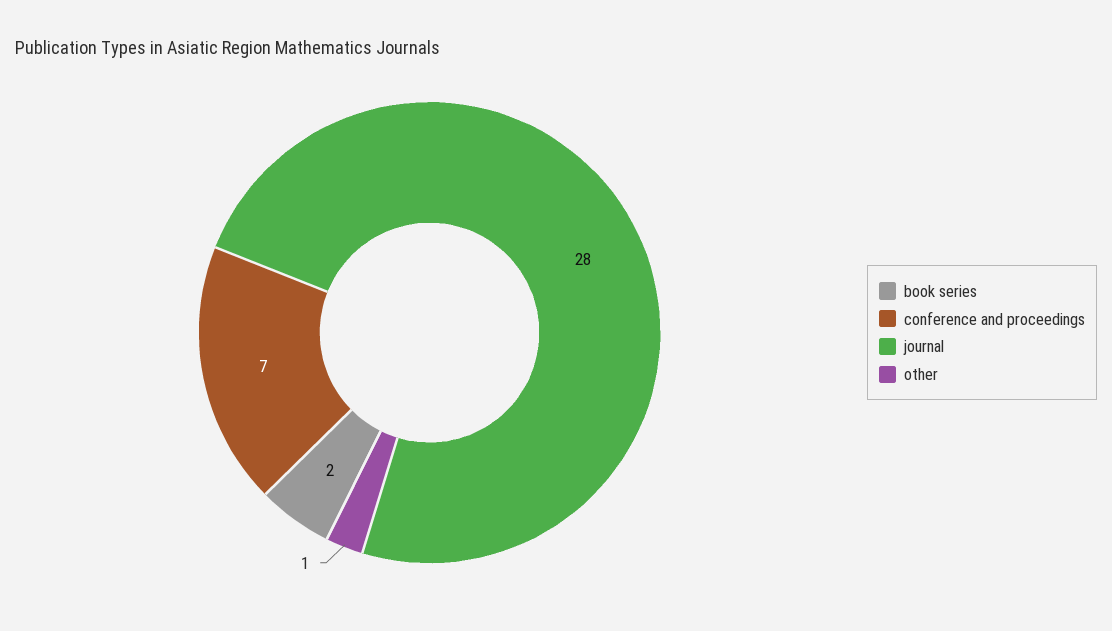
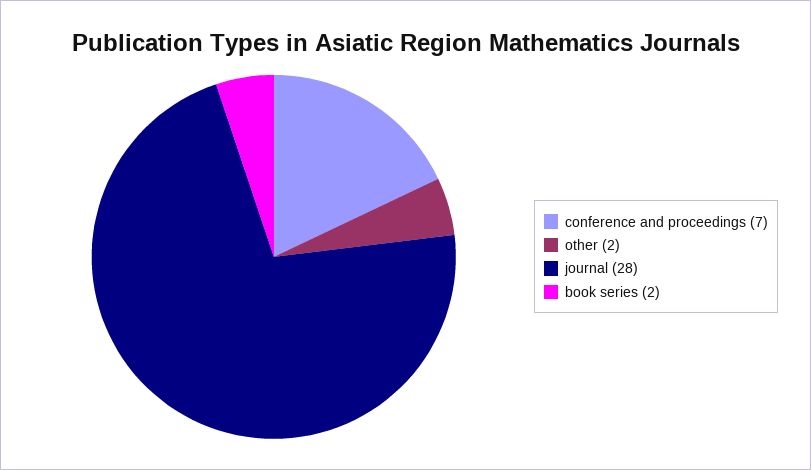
  {
    "book series": 2,
    "conference and proceedings": 7,
    "journal": 28,
-   "other": 1
+   "other": 2
  }

